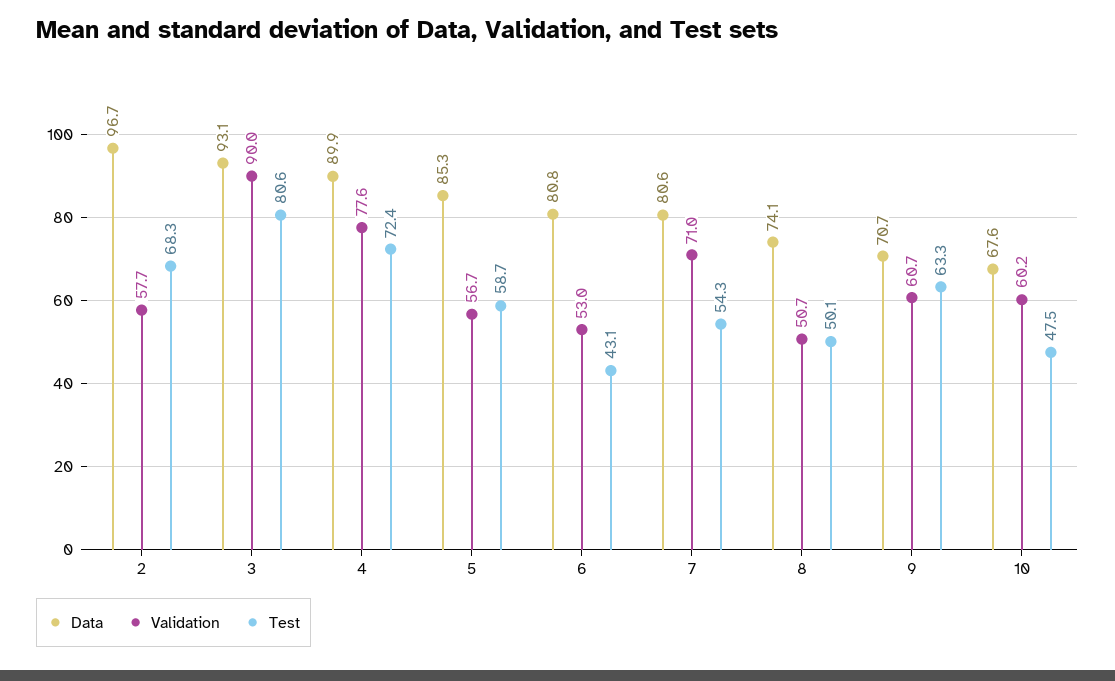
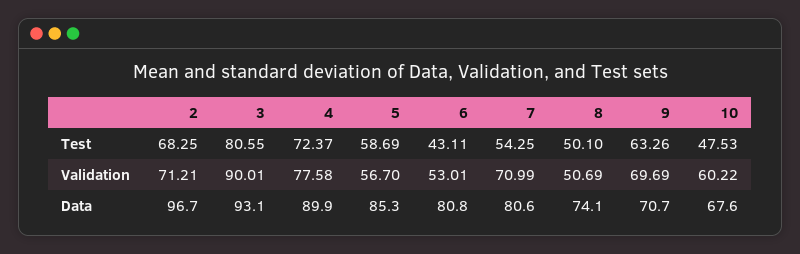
  {
    "Data": {
      "2": 96.7,
      "3": 93.1,
      "4": 89.9,
      "5": 85.3,
      "6": 80.8,
      "7": 80.6,
      "8": 74.1,
      "9": 70.7,
      "10": 67.6
    },
    "Validation": {
-     "2": 57.7,
+     "2": 71.21,
      "3": 90.01,
      "4": 77.58,
      "5": 56.7,
      "6": 53.01,
      "7": 70.99,
      "8": 50.69,
-     "9": 60.7,
+     "9": 69.69,
      "10": 60.22
    },
    "Test": {
      "2": 68.25,
      "3": 80.55,
      "4": 72.37,
      "5": 58.69,
      "6": 43.11,
      "7": 54.25,
      "8": 50.1,
      "9": 63.26,
      "10": 47.53
    }
  }

